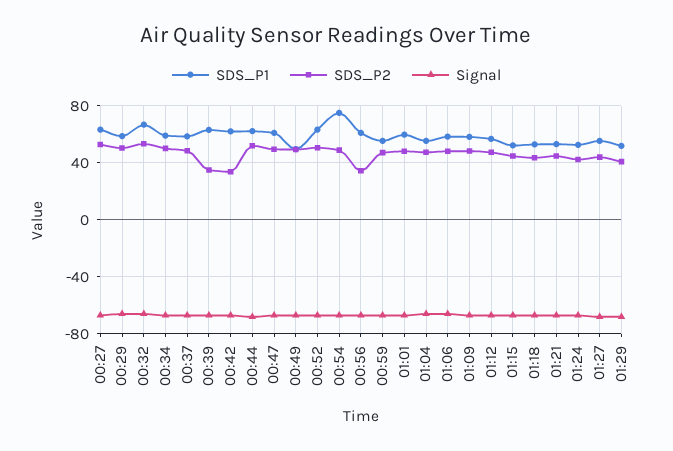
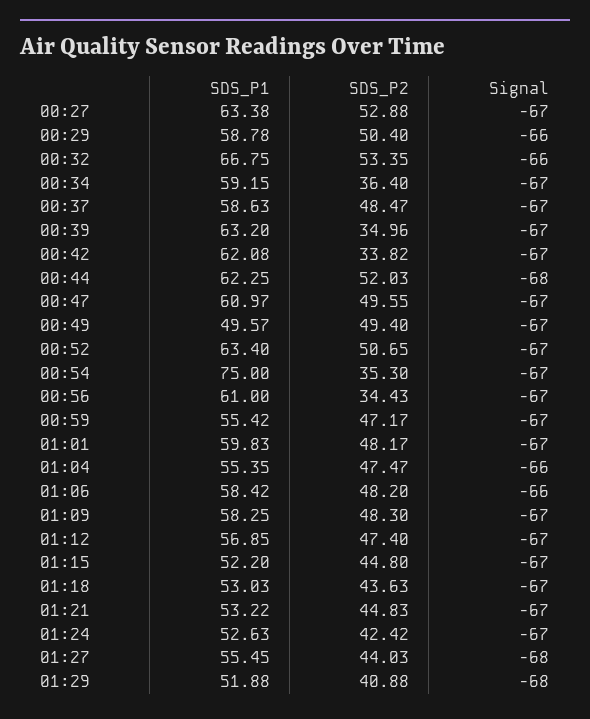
  {
    "SDS_P1": {
      "00:27": 63.38,
      "00:29": 58.78,
      "00:32": 66.75,
      "00:34": 59.15,
      "00:37": 58.63,
      "00:39": 63.2,
      "00:42": 62.08,
      "00:44": 62.25,
      "00:47": 60.97,
      "00:49": 49.57,
      "00:52": 63.4,
      "00:54": 75,
      "00:56": 61,
      "00:59": 55.42,
      "01:01": 59.83,
      "01:04": 55.35,
      "01:06": 58.42,
      "01:09": 58.25,
      "01:12": 56.85,
      "01:15": 52.2,
      "01:18": 53.03,
      "01:21": 53.22,
      "01:24": 52.63,
      "01:27": 55.45,
      "01:29": 51.88
    },
    "SDS_P2": {
      "00:27": 52.88,
      "00:29": 50.4,
      "00:32": 53.35,
-     "00:34": 50,
+     "00:34": 36.4,
      "00:37": 48.47,
      "00:39": 34.96,
      "00:42": 33.82,
      "00:44": 52.03,
      "00:47": 49.55,
      "00:49": 49.4,
      "00:52": 50.65,
-     "00:54": 50,
+     "00:54": 35.3,
      "00:56": 34.43,
      "00:59": 47.17,
      "01:01": 48.17,
      "01:04": 47.47,
      "01:06": 48.2,
      "01:09": 48.3,
      "01:12": 47.4,
      "01:15": 44.8,
      "01:18": 43.63,
      "01:21": 44.83,
      "01:24": 42.42,
      "01:27": 44.03,
      "01:29": 40.88
    },
    "Signal": {
      "00:27": -67,
      "00:29": -66,
      "00:32": -66,
      "00:34": -67,
      "00:37": -67,
      "00:39": -67,
      "00:42": -67,
      "00:44": -68,
      "00:47": -67,
      "00:49": -67,
      "00:52": -67,
      "00:54": -67,
      "00:56": -67,
      "00:59": -67,
      "01:01": -67,
      "01:04": -66,
      "01:06": -66,
      "01:09": -67,
      "01:12": -67,
      "01:15": -67,
      "01:18": -67,
      "01:21": -67,
      "01:24": -67,
      "01:27": -68,
      "01:29": -68
    }
  }

